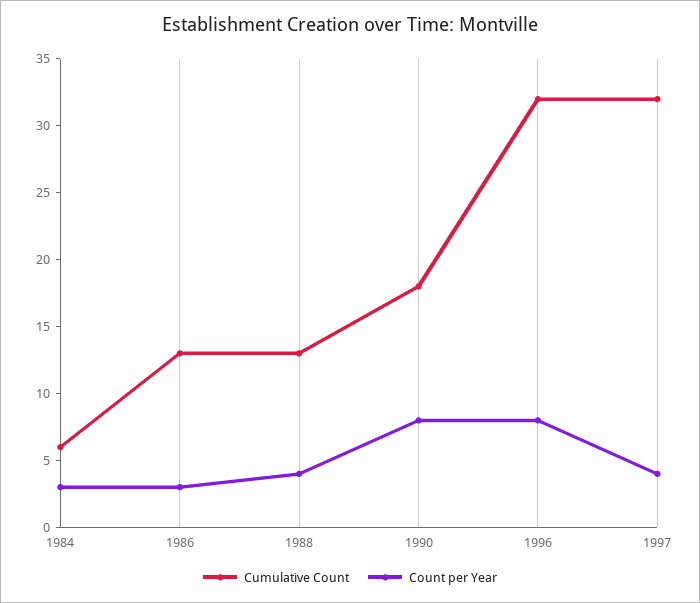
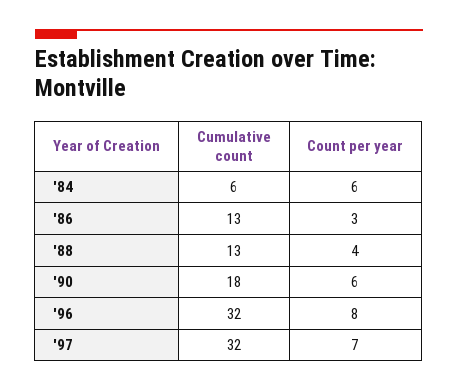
  {
    "Cumulative Count": {
      "1984": 6,
      "1986": 13,
      "1988": 13,
      "1990": 18,
      "1996": 32,
      "1997": 32
    },
    "Count per Year": {
-     "1984": 3,
+     "1984": 6,
      "1986": 3,
      "1988": 4,
-     "1990": 8,
+     "1990": 6,
      "1996": 8,
-     "1997": 4
+     "1997": 7
    }
  }

